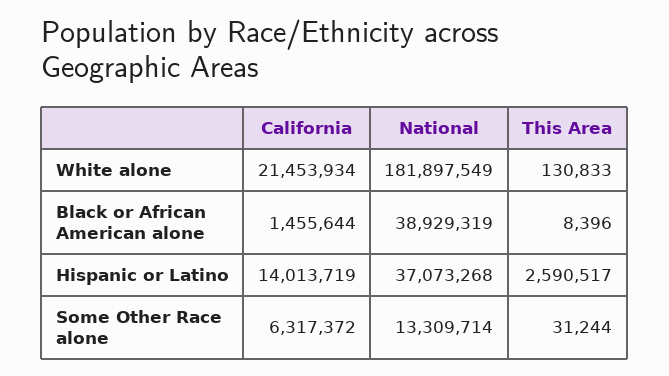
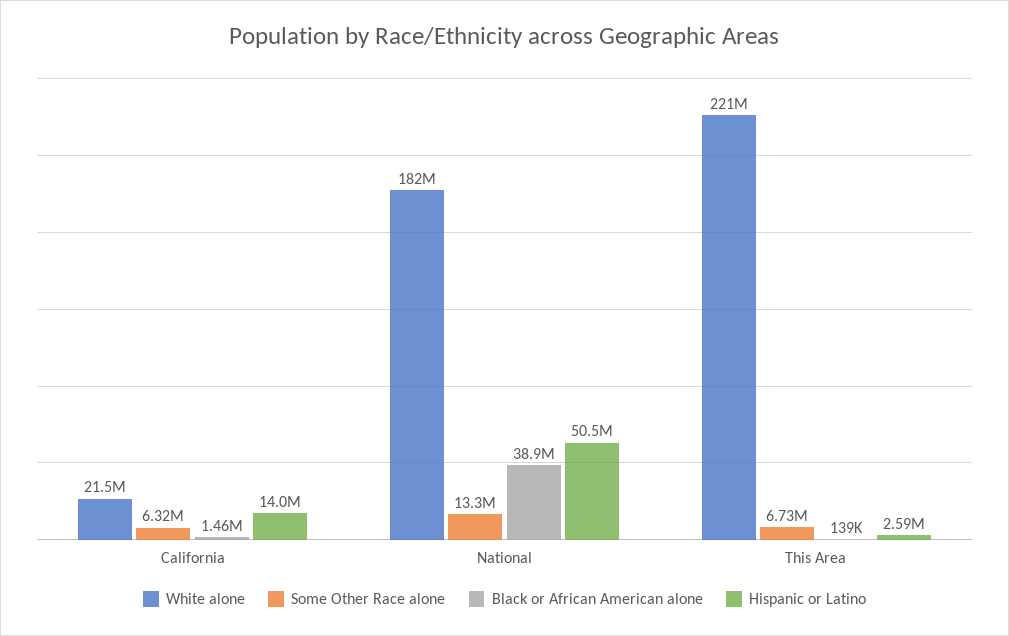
  {
    "White alone": {
      "California": 21453934,
      "National": 181897549,
-     "This Area": 130833
+     "This Area": 221000000
    },
    "Black or African American alone": {
      "California": 1455644,
      "National": 38929319,
-     "This Area": 8396
+     "This Area": 139000
    },
    "Hispanic or Latino": {
      "California": 14013719,
-     "National": 37073268,
+     "National": 50500000,
      "This Area": 2590517
    },
    "Some Other Race alone": {
      "California": 6317372,
      "National": 13309714,
-     "This Area": 31244
+     "This Area": 6730000
    }
  }

